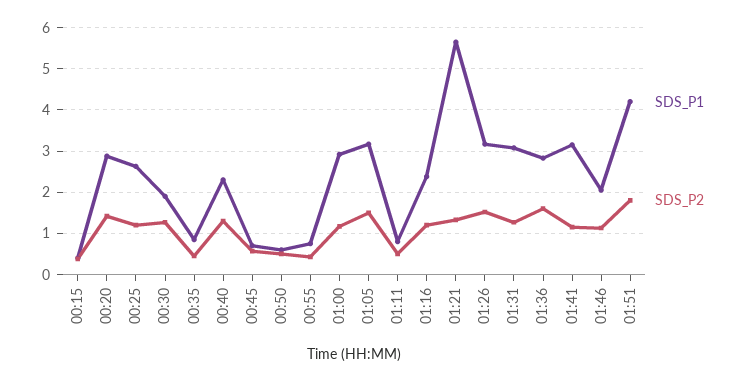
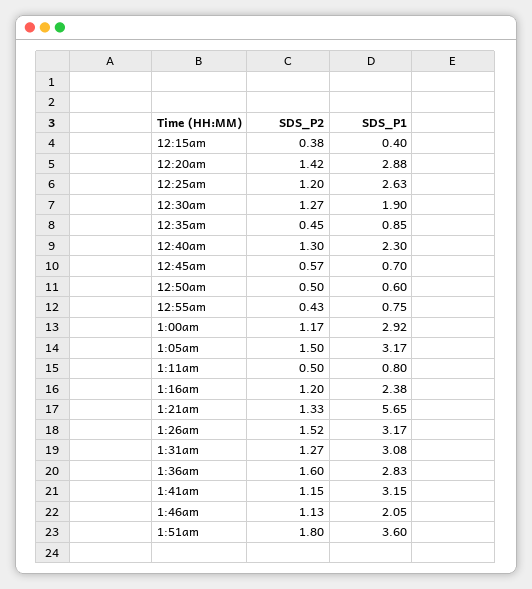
  {
    "SDS_P1": {
      "00:15": 0.4,
      "00:20": 2.88,
      "00:25": 2.63,
      "00:30": 1.9,
      "00:35": 0.85,
      "00:40": 2.3,
      "00:45": 0.7,
      "00:50": 0.6,
      "00:55": 0.75,
      "01:00": 2.92,
      "01:05": 3.17,
      "01:11": 0.8,
      "01:16": 2.38,
      "01:21": 5.65,
      "01:26": 3.17,
      "01:31": 3.08,
      "01:36": 2.83,
      "01:41": 3.15,
      "01:46": 2.05,
-     "01:51": 4.2
+     "01:51": 3.6
    },
    "SDS_P2": {
      "00:15": 0.38,
      "00:20": 1.42,
      "00:25": 1.2,
      "00:30": 1.27,
      "00:35": 0.45,
      "00:40": 1.3,
      "00:45": 0.57,
      "00:50": 0.5,
      "00:55": 0.43,
      "01:00": 1.17,
      "01:05": 1.5,
      "01:11": 0.5,
      "01:16": 1.2,
      "01:21": 1.33,
      "01:26": 1.52,
      "01:31": 1.27,
      "01:36": 1.6,
      "01:41": 1.15,
      "01:46": 1.13,
      "01:51": 1.8
    }
  }

